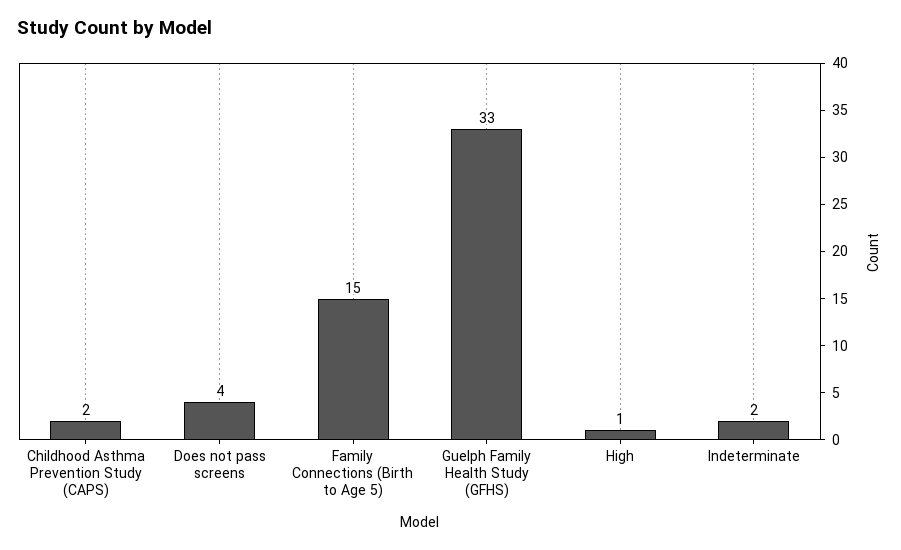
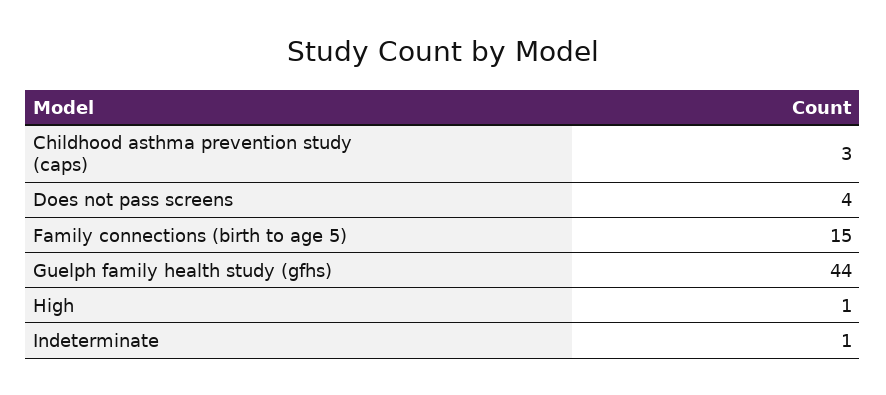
  {
-   "Childhood Asthma Prevention Study (CAPS)": 2,
+   "Childhood Asthma Prevention Study (CAPS)": 3,
    "Does not pass screens": 4,
    "Family Connections (Birth to Age 5)": 15,
-   "Guelph Family Health Study (GFHS)": 33,
+   "Guelph Family Health Study (GFHS)": 44,
    "High": 1,
-   "Indeterminate": 2
+   "Indeterminate": 1
  }

